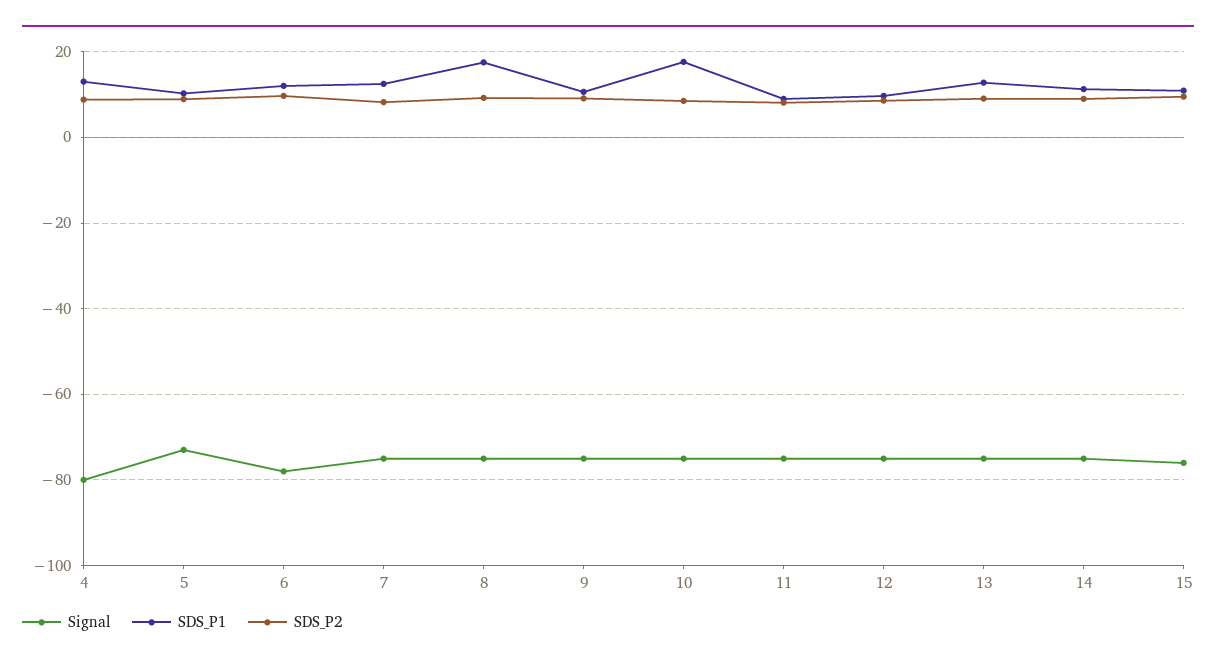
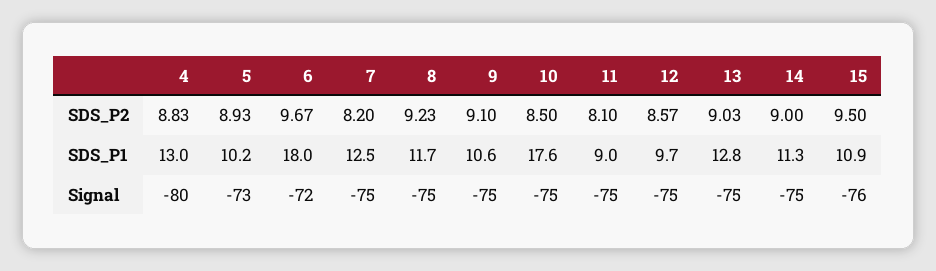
  {
    "Signal": {
      "4": -80,
      "5": -73,
-     "6": -78,
+     "6": -72,
      "7": -75,
      "8": -75,
      "9": -75,
      "10": -75,
      "11": -75,
      "12": -75,
      "13": -75,
      "14": -75,
      "15": -76
    },
    "SDS_P1": {
      "4": 13,
      "5": 10.2,
-     "6": 12,
+     "6": 18,
      "7": 12.5,
-     "8": 18,
+     "8": 11.7,
      "9": 10.6,
      "10": 17.6,
      "11": 9,
      "12": 9.7,
      "13": 12.8,
      "14": 11.3,
      "15": 10.9
    },
    "SDS_P2": {
      "4": 8.83,
      "5": 8.93,
      "6": 9.67,
      "7": 8.2,
      "8": 9.23,
      "9": 9.1,
      "10": 8.5,
      "11": 8.1,
      "12": 8.57,
      "13": 9.03,
      "14": 9,
      "15": 9.5
    }
  }

